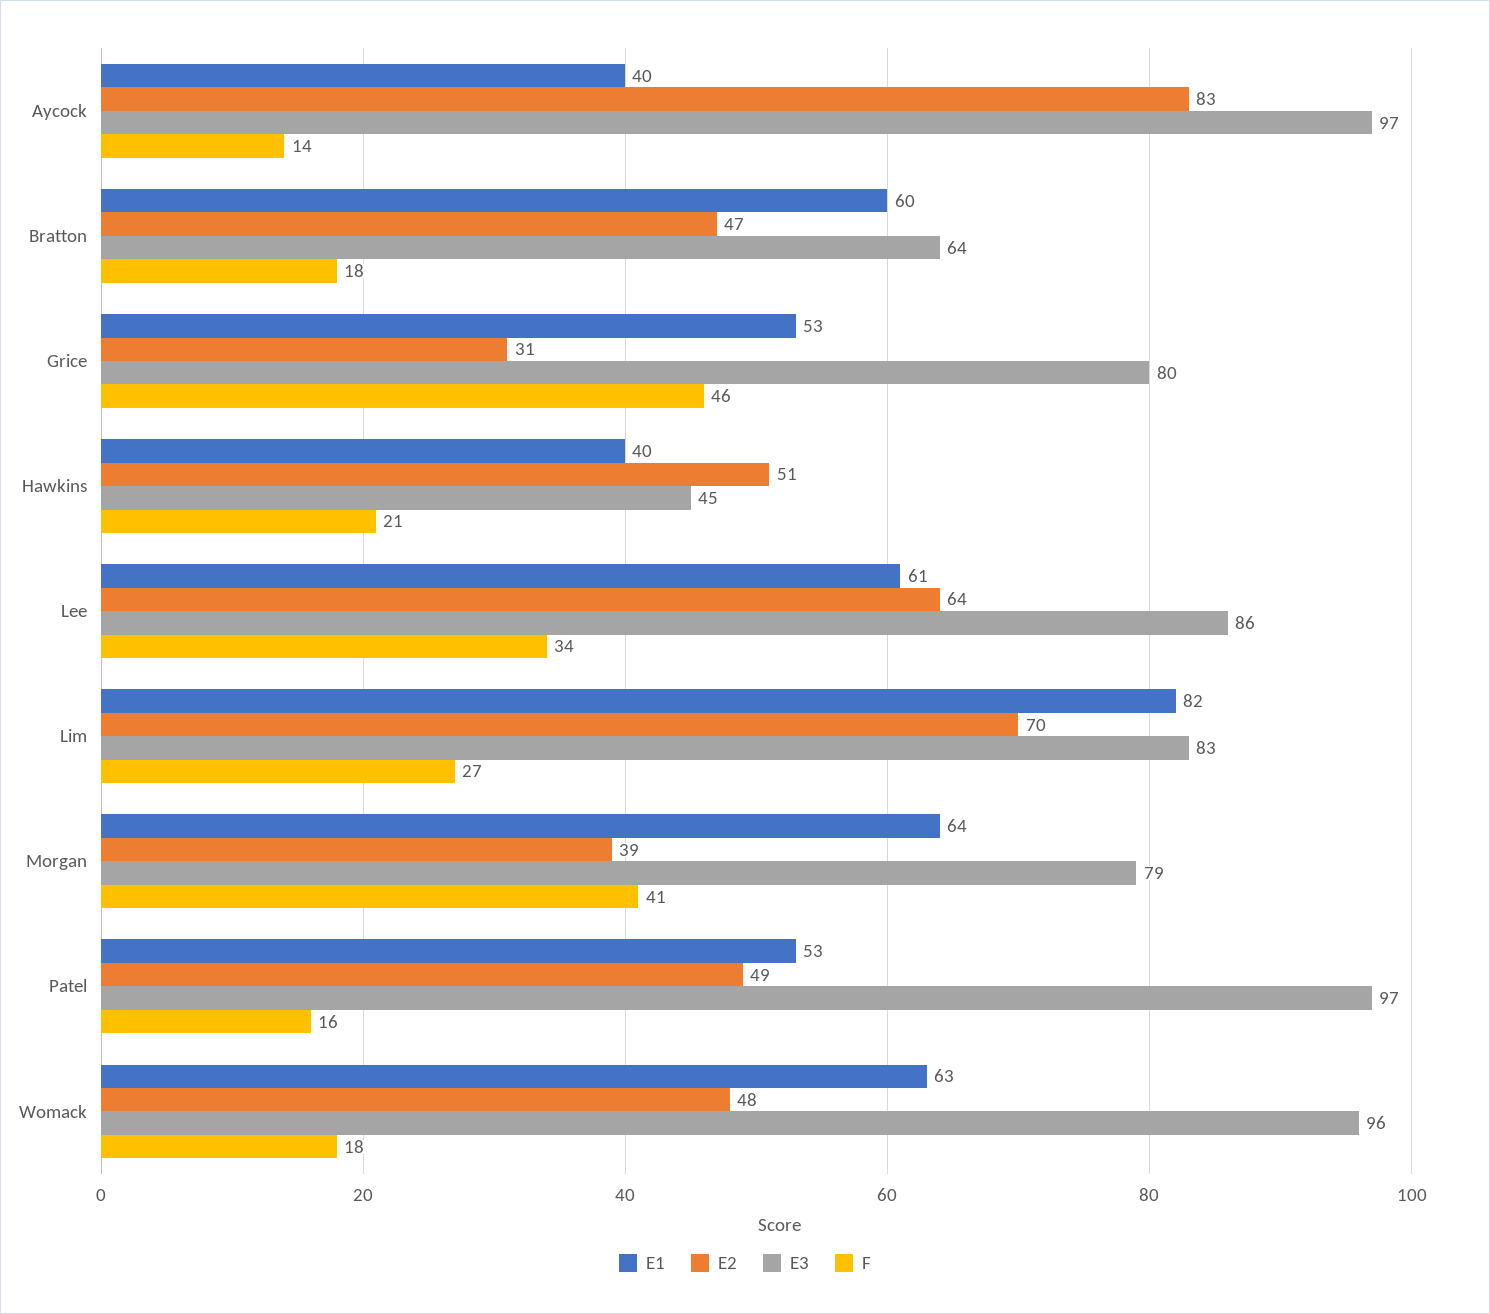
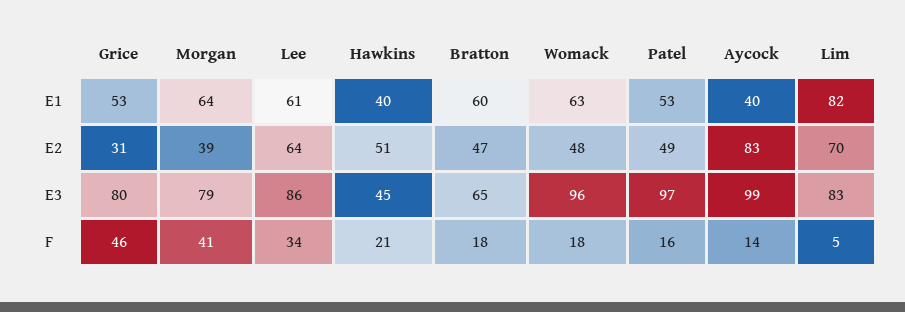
  {
    "E1": {
      "Aycock": 40,
      "Bratton": 60,
      "Grice": 53,
      "Hawkins": 40,
      "Lee": 61,
      "Lim": 82,
      "Morgan": 64,
      "Patel": 53,
      "Womack": 63
    },
    "E2": {
      "Aycock": 83,
      "Bratton": 47,
      "Grice": 31,
      "Hawkins": 51,
      "Lee": 64,
      "Lim": 70,
      "Morgan": 39,
      "Patel": 49,
      "Womack": 48
    },
    "E3": {
-     "Aycock": 97,
+     "Aycock": 99,
-     "Bratton": 64,
+     "Bratton": 65,
      "Grice": 80,
      "Hawkins": 45,
      "Lee": 86,
      "Lim": 83,
      "Morgan": 79,
      "Patel": 97,
      "Womack": 96
    },
    "F": {
      "Aycock": 14,
      "Bratton": 18,
      "Grice": 46,
      "Hawkins": 21,
      "Lee": 34,
-     "Lim": 27,
+     "Lim": 5,
      "Morgan": 41,
      "Patel": 16,
      "Womack": 18
    }
  }

